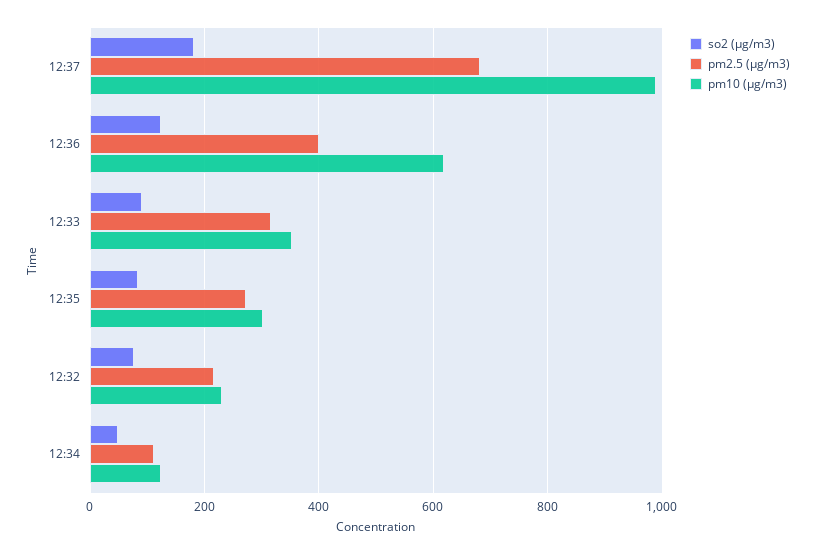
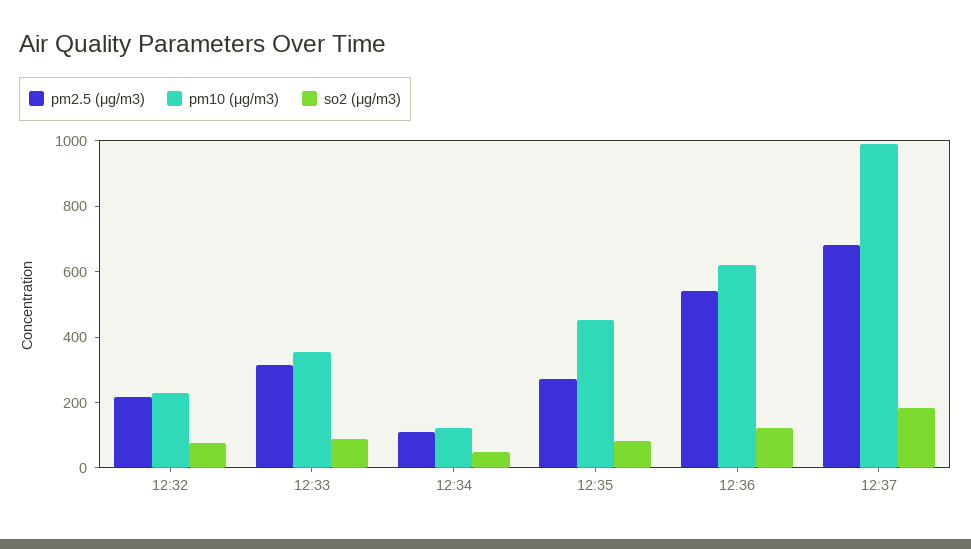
  {
    "so2 (μg/m3)": {
      "12:37": 180,
      "12:36": 120,
      "12:33": 80,
      "12:35": 80,
      "12:32": 80,
      "12:34": 40
    },
    "pm2.5 (μg/m3)": {
      "12:37": 680,
-     "12:36": 400,
+     "12:36": 550,
      "12:33": 320,
      "12:35": 280,
      "12:32": 220,
      "12:34": 120
    },
    "pm10 (μg/m3)": {
      "12:37": 1000,
      "12:36": 620,
      "12:33": 360,
-     "12:35": 300,
+     "12:35": 450,
      "12:32": 240,
      "12:34": 120
    }
  }

